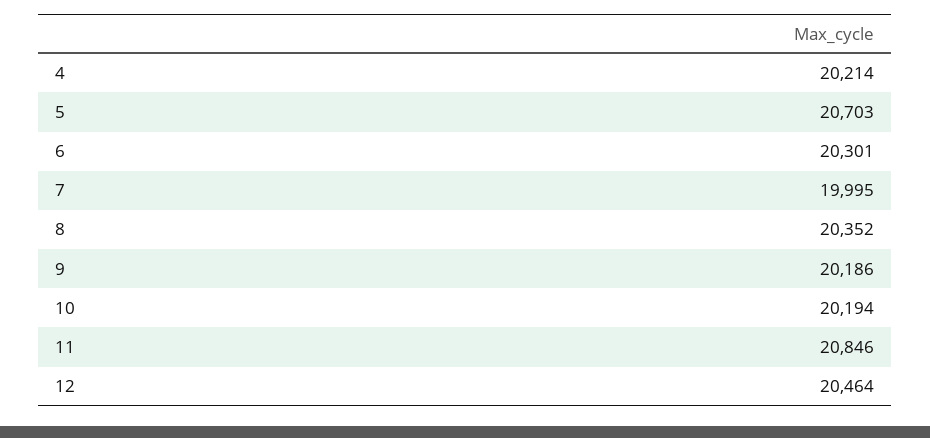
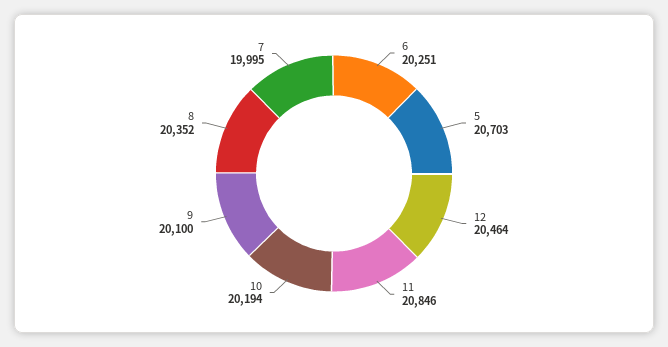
  {
-   "4": 20214,
    "5": 20703,
-   "6": 20301,
+   "6": 20251,
    "7": 19995,
    "8": 20352,
-   "9": 20186,
+   "9": 20100,
    "10": 20194,
    "11": 20846,
    "12": 20464
  }

